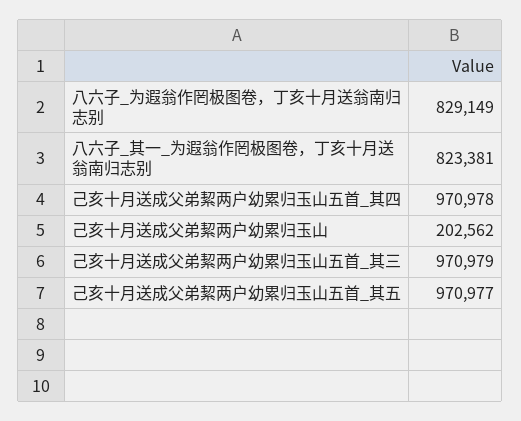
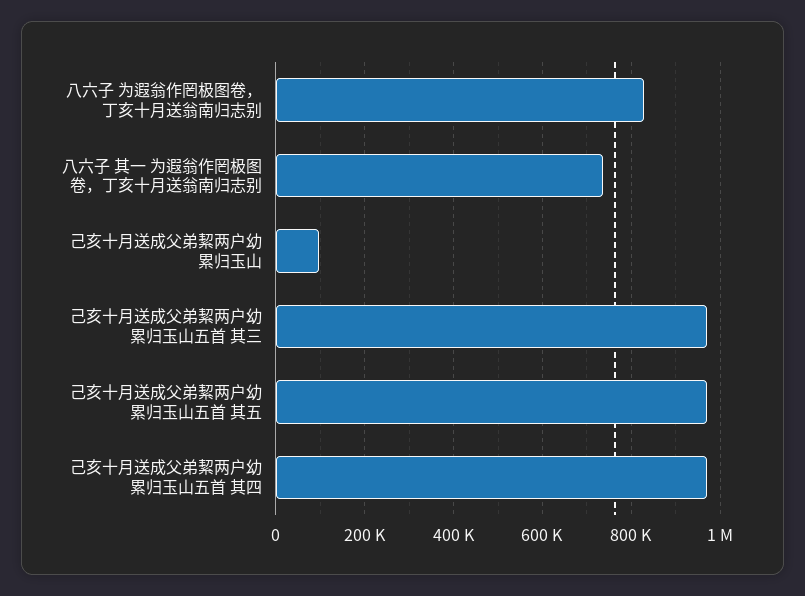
  {
    "八六子_为遐翁作罔极图卷，丁亥十月送翁南归志别": 829149,
-   "八六子_其一_为遐翁作罔极图卷，丁亥十月送翁南归志别": 823381,
+   "八六子_其一_为遐翁作罔极图卷，丁亥十月送翁南归志别": 740000,
    "己亥十月送成父弟絜两户幼累归玉山五首_其四": 970978,
-   "己亥十月送成父弟絜两户幼累归玉山": 202562,
+   "己亥十月送成父弟絜两户幼累归玉山": 100000,
    "己亥十月送成父弟絜两户幼累归玉山五首_其三": 970979,
    "己亥十月送成父弟絜两户幼累归玉山五首_其五": 970977
  }

